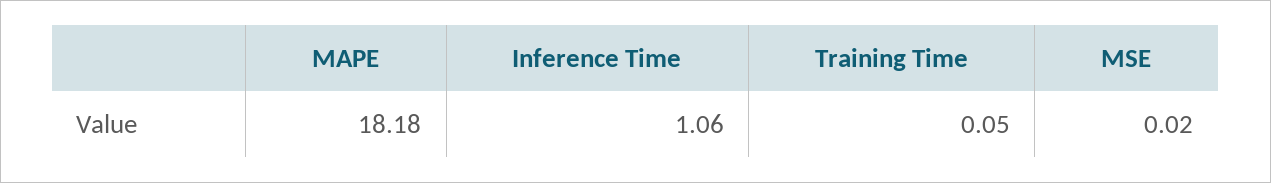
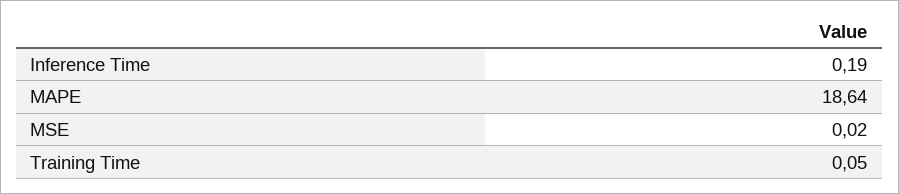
  {
-   "MAPE": 18.18,
+   "MAPE": 18.64,
-   "Inference Time": 1.06,
+   "Inference Time": 0.19,
    "Training Time": 0.05,
    "MSE": 0.02
  }

